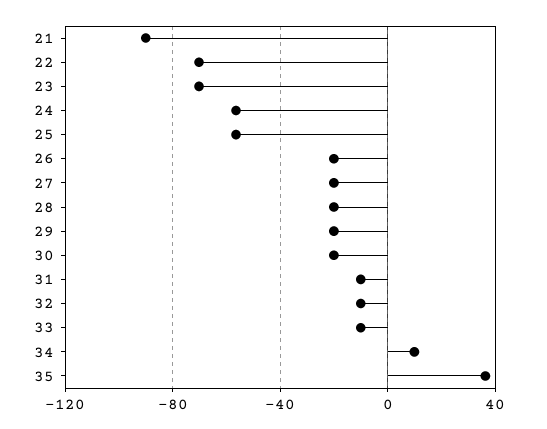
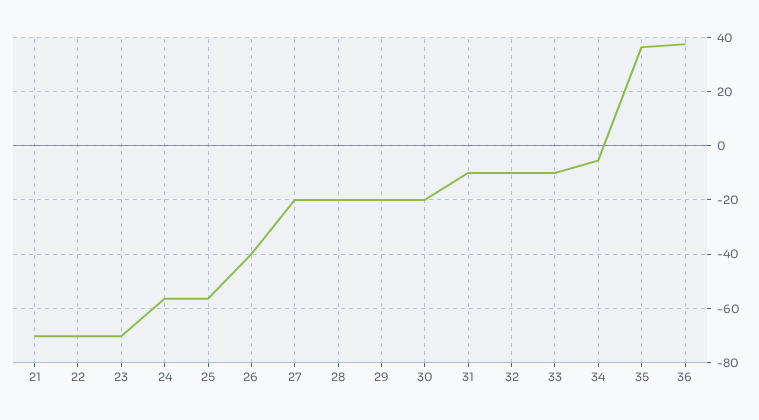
  {
-   "21": -90,
+   "21": -70,
    "22": -70,
    "23": -70,
    "24": -57.5,
    "25": -57.5,
-   "26": -20,
+   "26": -40,
    "27": -20,
    "28": -20,
    "29": -20,
    "30": -20,
    "31": -10,
    "32": -10,
    "33": -10,
-   "34": 10,
+   "34": -5,
-   "35": 37.5
+   "35": 37.5,
+   "36": 37.5
  }

